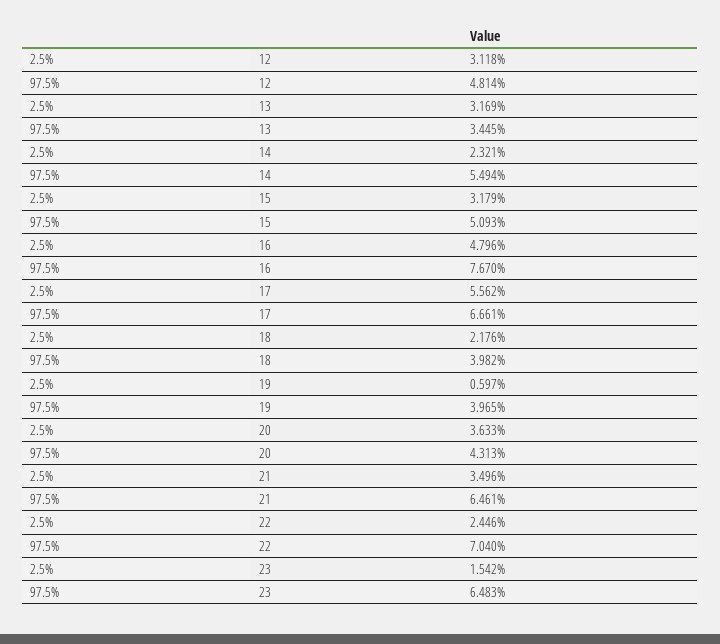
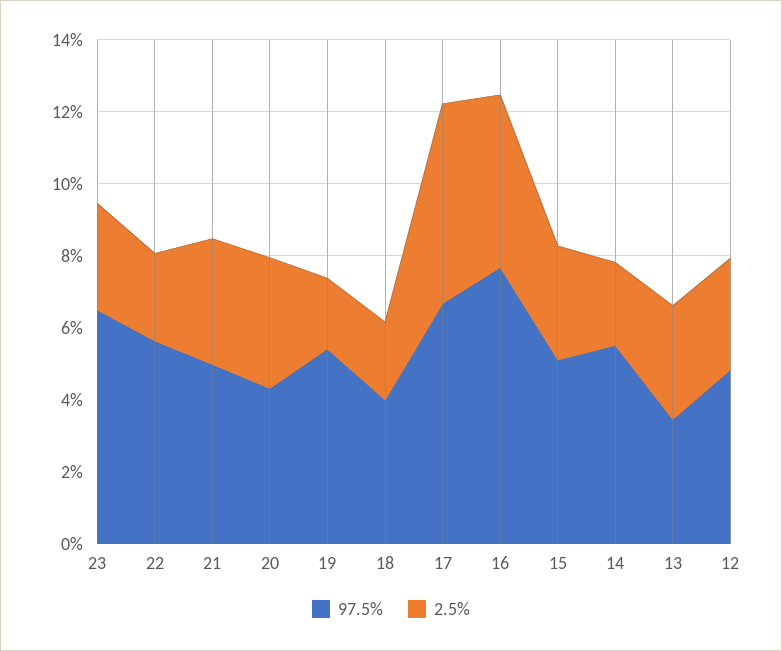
  {
    "2.5%": {
      "12": 3.118,
      "13": 3.169,
      "14": 2.321,
      "15": 3.179,
      "16": 4.796,
      "17": 5.562,
      "18": 2.176,
-     "19": 0.597,
+     "19": 2,
      "20": 3.633,
      "21": 3.496,
      "22": 2.446,
-     "23": 1.542
+     "23": 3
    },
    "97.5%": {
      "12": 4.814,
      "13": 3.445,
      "14": 5.494,
      "15": 5.093,
      "16": 7.67,
      "17": 6.661,
      "18": 3.982,
-     "19": 3.965,
+     "19": 5.5,
      "20": 4.313,
-     "21": 6.461,
+     "21": 5,
-     "22": 7.04,
+     "22": 5.5,
      "23": 6.483
    }
  }

